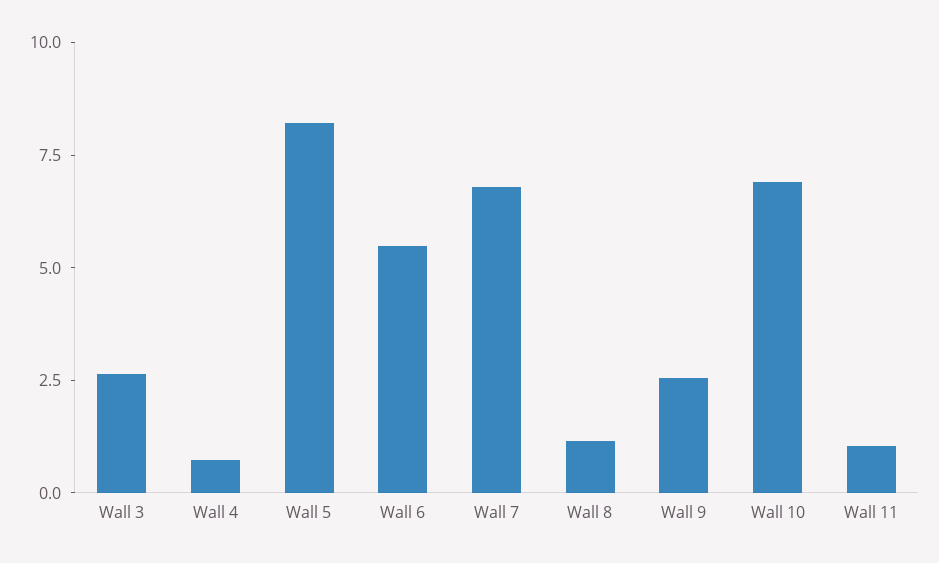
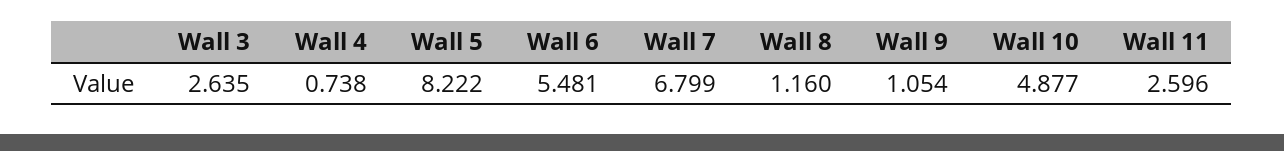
  {
    "Wall 3": 2.635,
    "Wall 4": 0.738,
    "Wall 5": 8.222,
    "Wall 6": 5.481,
    "Wall 7": 6.799,
    "Wall 8": 1.16,
-   "Wall 9": 2.5,
+   "Wall 9": 1.054,
-   "Wall 10": 7,
+   "Wall 10": 4.877,
-   "Wall 11": 1
+   "Wall 11": 2.596
  }

